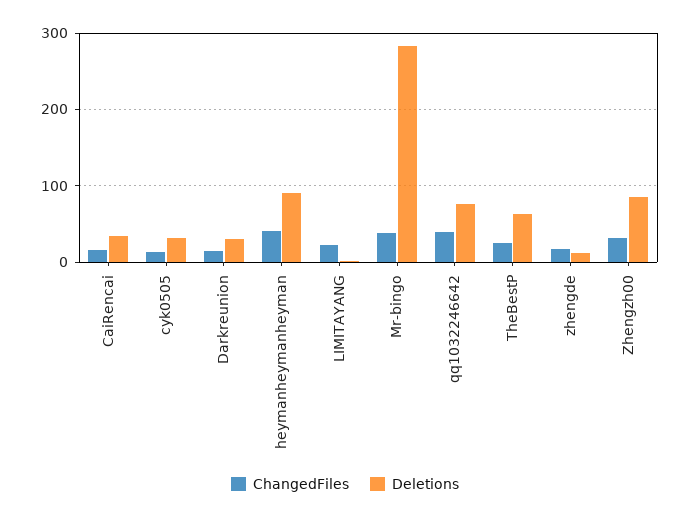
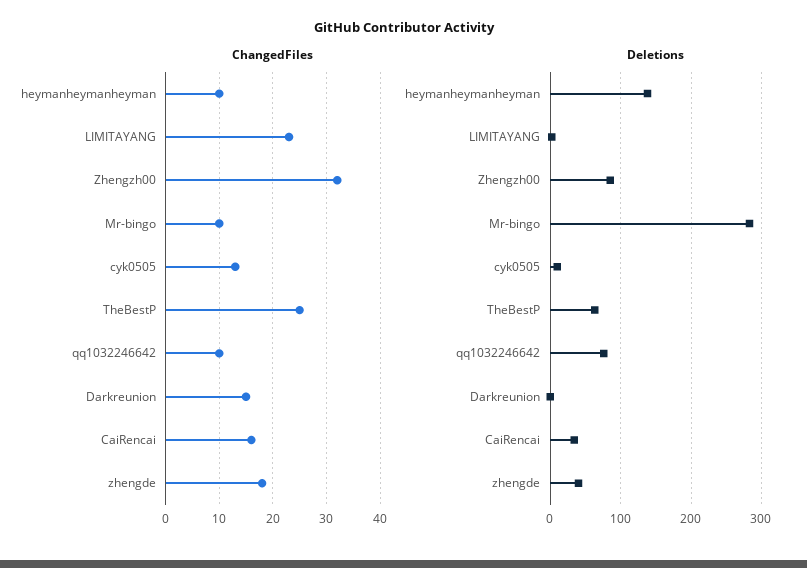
  {
    "ChangedFiles": {
      "CaiRencai": 15,
      "cyk0505": 15,
      "Darkreunion": 15,
-     "heymanheymanheyman": 40,
+     "heymanheymanheyman": 10,
      "LIMITAYANG": 25,
-     "Mr-bingo": 40,
+     "Mr-bingo": 10,
-     "qq1032246642": 40,
+     "qq1032246642": 10,
      "TheBestP": 25,
      "zhengde": 20,
      "Zhengzh00": 30
    },
    "Deletions": {
      "CaiRencai": 30,
-     "cyk0505": 30,
+     "cyk0505": 10,
-     "Darkreunion": 30,
+     "Darkreunion": 0,
-     "heymanheymanheyman": 90,
+     "heymanheymanheyman": 140,
      "LIMITAYANG": 0,
      "Mr-bingo": 280,
      "qq1032246642": 80,
      "TheBestP": 60,
-     "zhengde": 10,
+     "zhengde": 40,
      "Zhengzh00": 90
    }
  }

